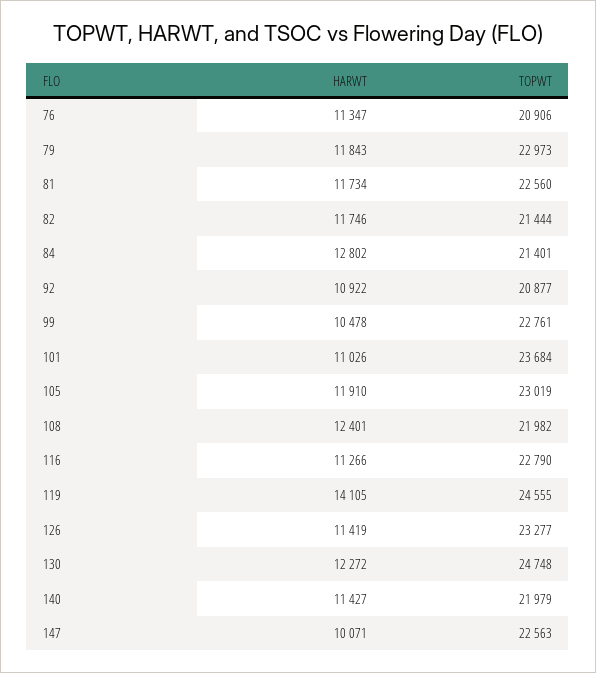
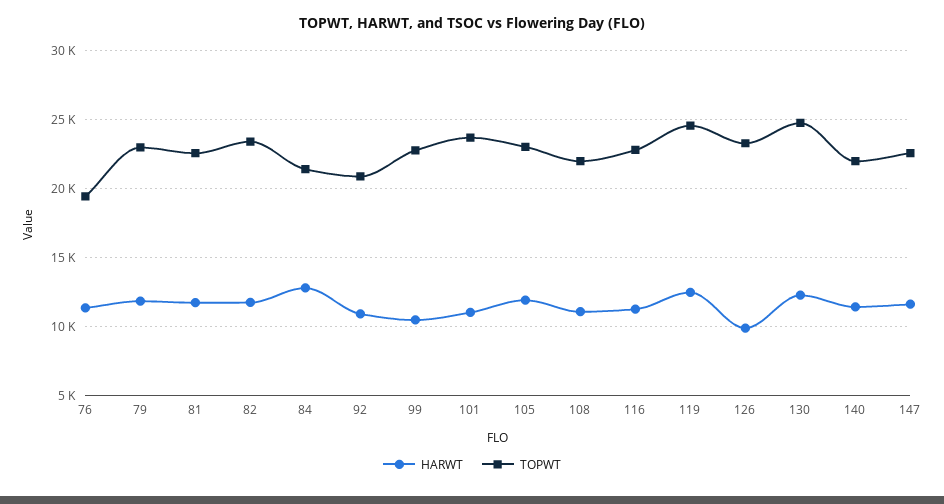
  {
    "HARWT": {
      "76": 11347,
      "79": 11843,
      "81": 11734,
      "82": 11746,
      "84": 12802,
      "92": 10922,
      "99": 10478,
      "101": 11026,
      "105": 11910,
-     "108": 12401,
+     "108": 11000,
      "116": 11266,
-     "119": 14105,
+     "119": 12500,
-     "126": 11419,
+     "126": 10000,
      "130": 12272,
      "140": 11427,
-     "147": 10071
+     "147": 11500
    },
    "TOPWT": {
-     "76": 20906,
+     "76": 19500,
      "79": 22973,
      "81": 22560,
-     "82": 21444,
+     "82": 23500,
      "84": 21401,
      "92": 20877,
      "99": 22761,
      "101": 23684,
      "105": 23019,
      "108": 21982,
      "116": 22790,
      "119": 24555,
      "126": 23277,
      "130": 24748,
      "140": 21979,
      "147": 22563
    }
  }

